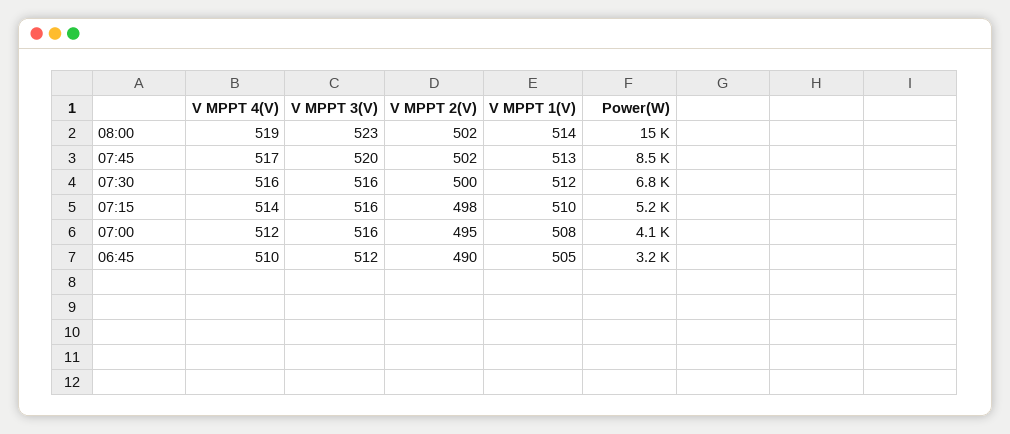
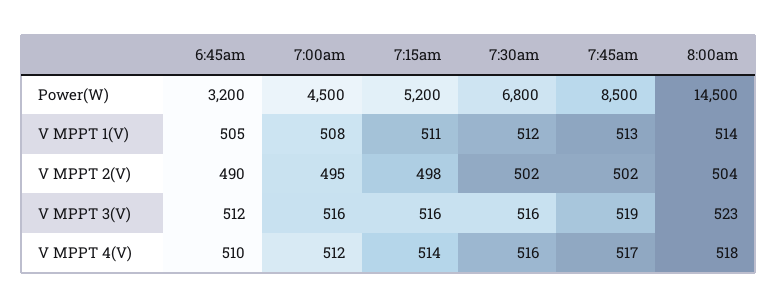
  {
    "V MPPT 4(V)": {
-     "08:00": 519,
+     "08:00": 518,
      "07:45": 517,
      "07:30": 516,
      "07:15": 514,
      "07:00": 512,
      "06:45": 510
    },
    "V MPPT 3(V)": {
      "08:00": 523,
-     "07:45": 520,
+     "07:45": 519,
      "07:30": 516,
      "07:15": 516,
      "07:00": 516,
      "06:45": 512
    },
    "V MPPT 2(V)": {
-     "08:00": 502,
+     "08:00": 504,
      "07:45": 502,
-     "07:30": 500,
+     "07:30": 502,
      "07:15": 498,
      "07:00": 495,
      "06:45": 490
    },
    "V MPPT 1(V)": {
      "08:00": 514,
      "07:45": 513,
      "07:30": 512,
-     "07:15": 510,
+     "07:15": 511,
      "07:00": 508,
      "06:45": 505
    },
    "Power(W)": {
      "08:00": 14500,
      "07:45": 8500,
      "07:30": 6800,
      "07:15": 5200,
-     "07:00": 4100,
+     "07:00": 4500,
      "06:45": 3200
    }
  }

